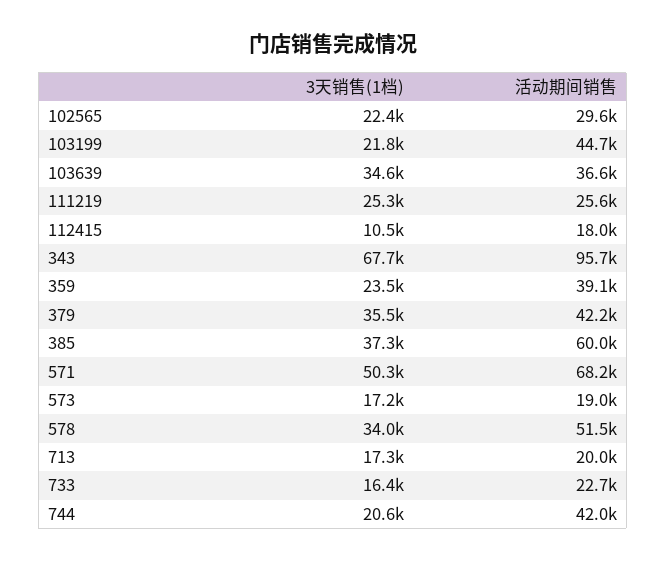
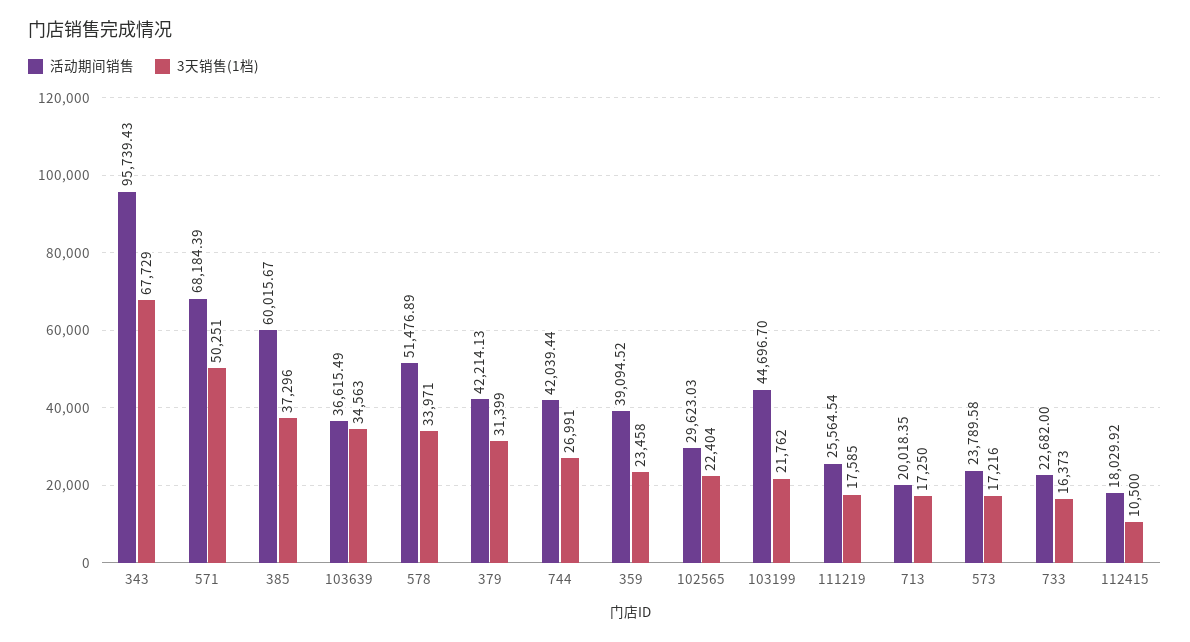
  {
    "3天销售(1档)": {
      "102565": 22404,
      "103199": 21762,
      "103639": 34563,
-     "111219": 25300,
+     "111219": 17585,
      "112415": 10500,
      "343": 67729,
      "359": 23458,
-     "379": 35500,
+     "379": 31399,
      "385": 37296,
      "571": 50251,
      "573": 17216,
      "578": 33971,
      "713": 17250,
      "733": 16373,
-     "744": 20600
+     "744": 26991
    },
    "活动期间销售": {
      "102565": 29623.03,
      "103199": 44696.7,
      "103639": 36615.49,
      "111219": 25564.54,
      "112415": 18029.92,
      "343": 95739.43,
      "359": 39094.52,
      "379": 42214.13,
      "385": 60015.67,
      "571": 68184.39,
-     "573": 19000,
+     "573": 23789.58,
      "578": 51476.89,
      "713": 20018.35,
      "733": 22682,
      "744": 42039.44
    }
  }

